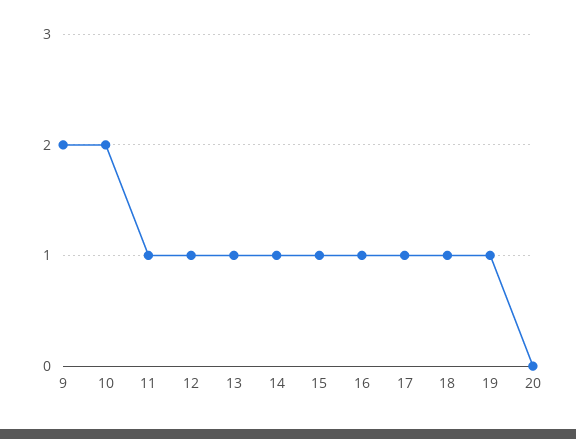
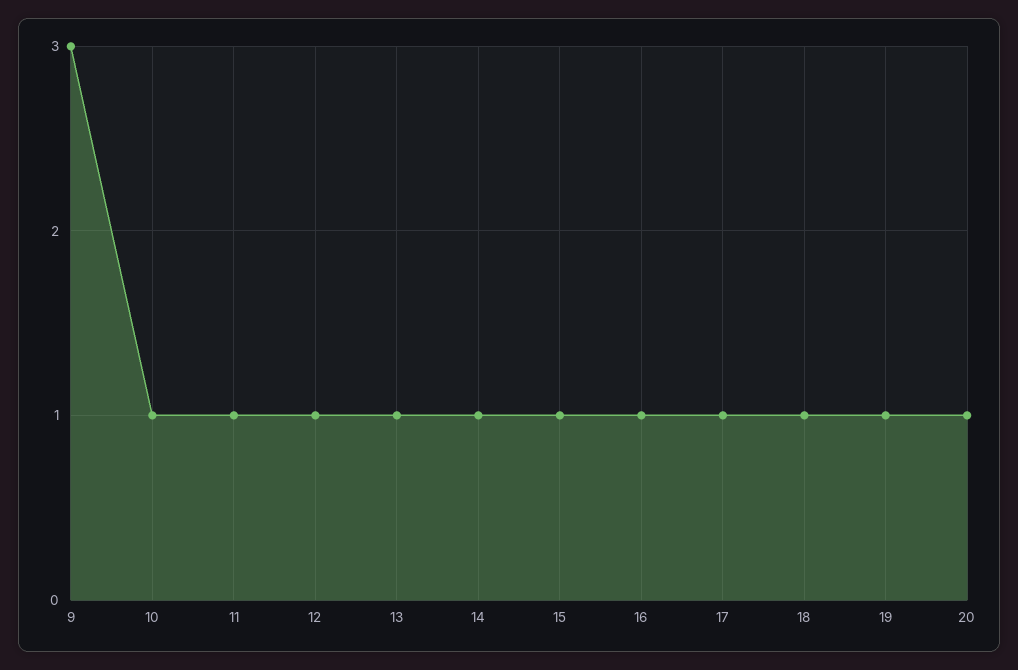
  {
-   "9": 2,
+   "9": 3,
-   "10": 2,
+   "10": 1,
    "11": 1,
    "12": 1,
    "13": 1,
    "14": 1,
    "15": 1,
    "16": 1,
    "17": 1,
    "18": 1,
    "19": 1,
-   "20": 0
+   "20": 1
  }

